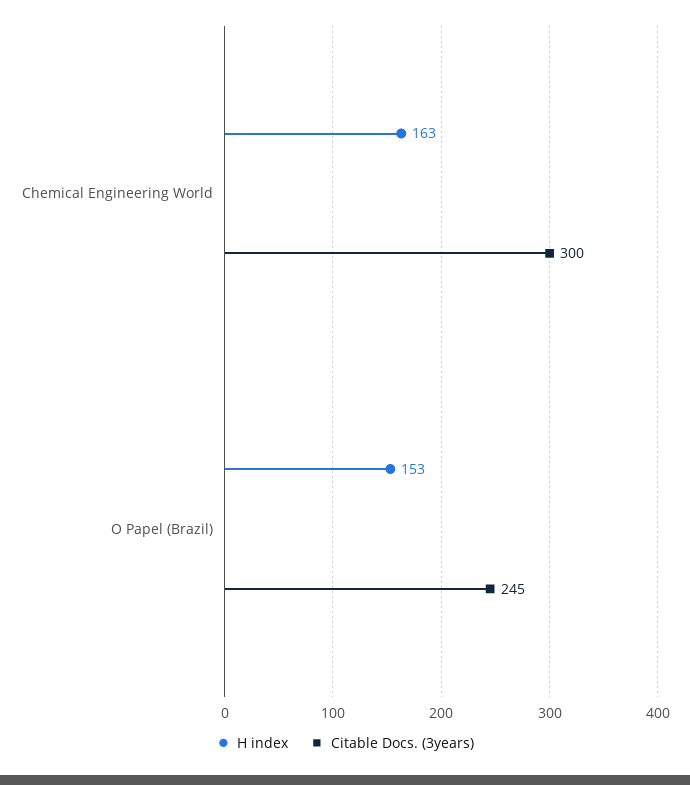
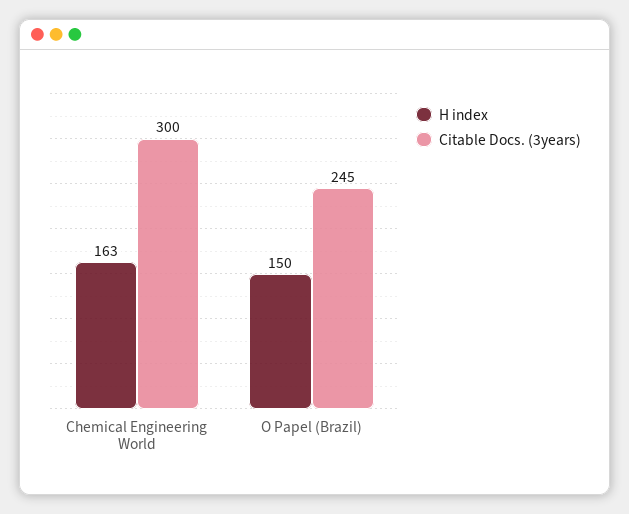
  {
    "H index": {
      "Chemical Engineering World": 163,
-     "O Papel (Brazil)": 153
+     "O Papel (Brazil)": 150
    },
    "Citable Docs. (3years)": {
      "Chemical Engineering World": 300,
      "O Papel (Brazil)": 245
    }
  }

